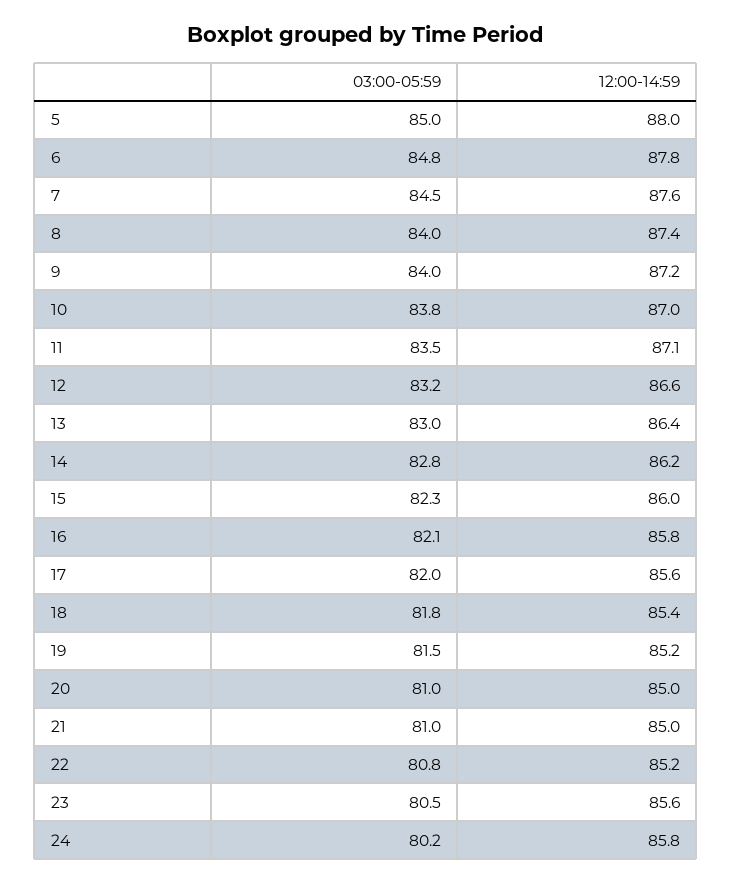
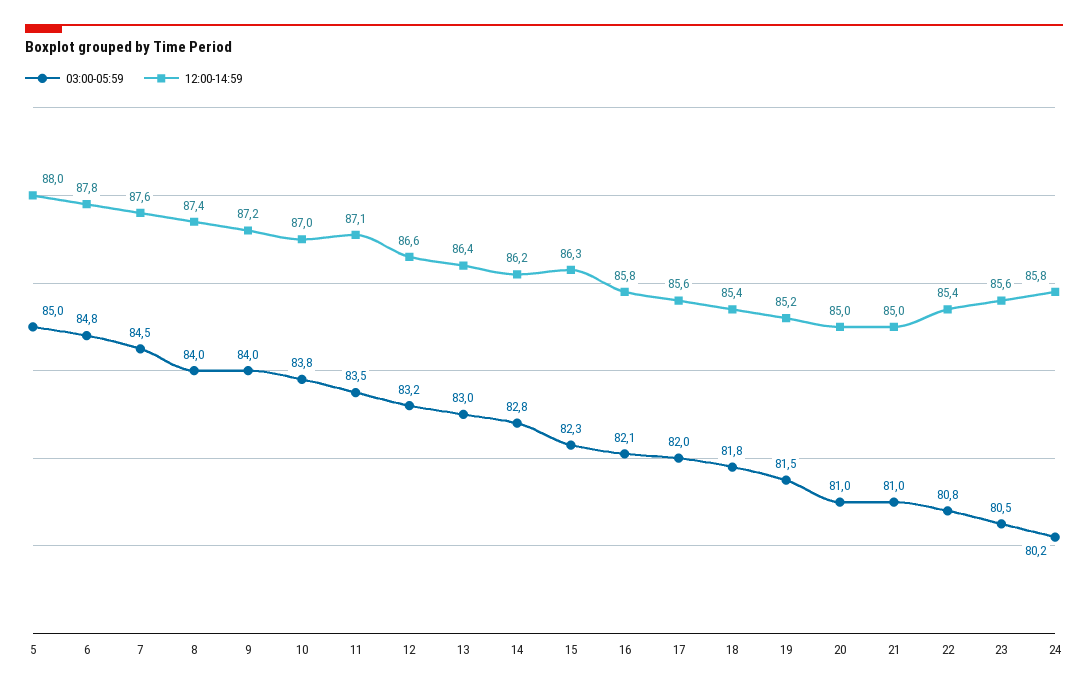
  {
    "03:00-05:59": {
      "5": 85,
      "6": 84.8,
      "7": 84.5,
      "8": 84,
      "9": 84,
      "10": 83.8,
      "11": 83.5,
      "12": 83.2,
      "13": 83,
      "14": 82.8,
      "15": 82.3,
      "16": 82.1,
      "17": 82,
      "18": 81.8,
      "19": 81.5,
      "20": 81,
      "21": 81,
      "22": 80.8,
      "23": 80.5,
      "24": 80.2
    },
    "12:00-14:59": {
      "5": 88,
      "6": 87.8,
      "7": 87.6,
      "8": 87.4,
      "9": 87.2,
      "10": 87,
      "11": 87.1,
      "12": 86.6,
      "13": 86.4,
      "14": 86.2,
-     "15": 86,
+     "15": 86.3,
      "16": 85.8,
      "17": 85.6,
      "18": 85.4,
      "19": 85.2,
      "20": 85,
      "21": 85,
-     "22": 85.2,
+     "22": 85.4,
      "23": 85.6,
      "24": 85.8
    }
  }

